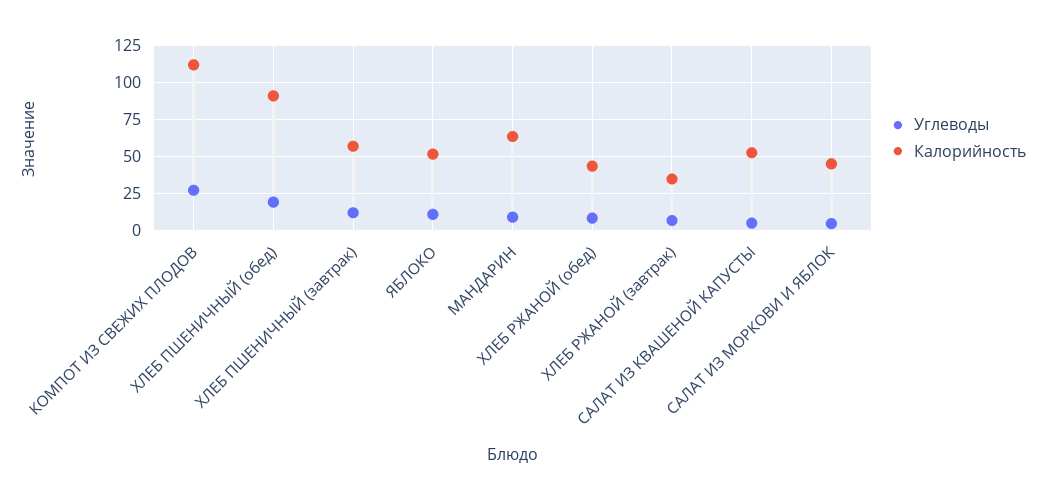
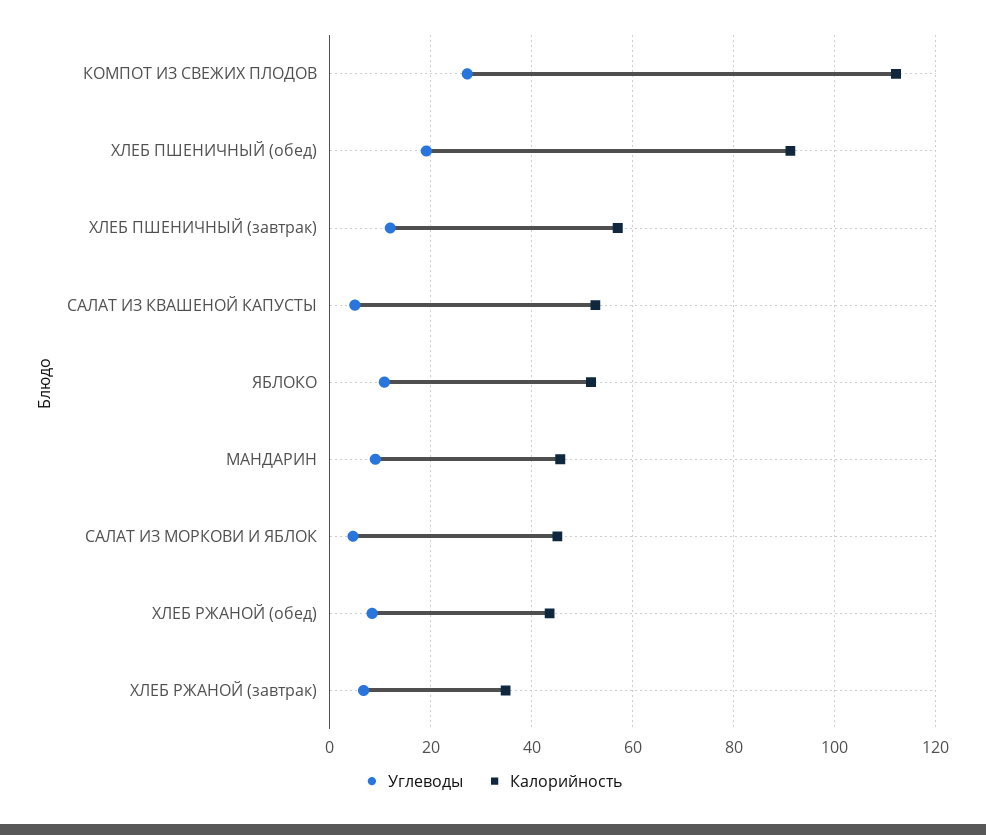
  {
    "Углеводы": {
      "КОМПОТ ИЗ СВЕЖИХ ПЛОДОВ": 28,
      "ХЛЕБ ПШЕНИЧНЫЙ (обед)": 20,
      "ХЛЕБ ПШЕНИЧНЫЙ (завтрак)": 12,
      "ЯБЛОКО": 10,
      "МАНДАРИН": 10,
      "ХЛЕБ РЖАНОЙ (обед)": 8,
      "ХЛЕБ РЖАНОЙ (завтрак)": 6,
      "САЛАТ ИЗ КВАШЕНОЙ КАПУСТЫ": 4,
      "САЛАТ ИЗ МОРКОВИ И ЯБЛОК": 4
    },
    "Калорийность": {
      "КОМПОТ ИЗ СВЕЖИХ ПЛОДОВ": 112,
      "ХЛЕБ ПШЕНИЧНЫЙ (обед)": 92,
      "ХЛЕБ ПШЕНИЧНЫЙ (завтрак)": 56,
      "ЯБЛОКО": 52,
-     "МАНДАРИН": 65,
+     "МАНДАРИН": 46,
      "ХЛЕБ РЖАНОЙ (обед)": 44,
      "ХЛЕБ РЖАНОЙ (завтрак)": 34,
      "САЛАТ ИЗ КВАШЕНОЙ КАПУСТЫ": 52,
      "САЛАТ ИЗ МОРКОВИ И ЯБЛОК": 46
    }
  }

